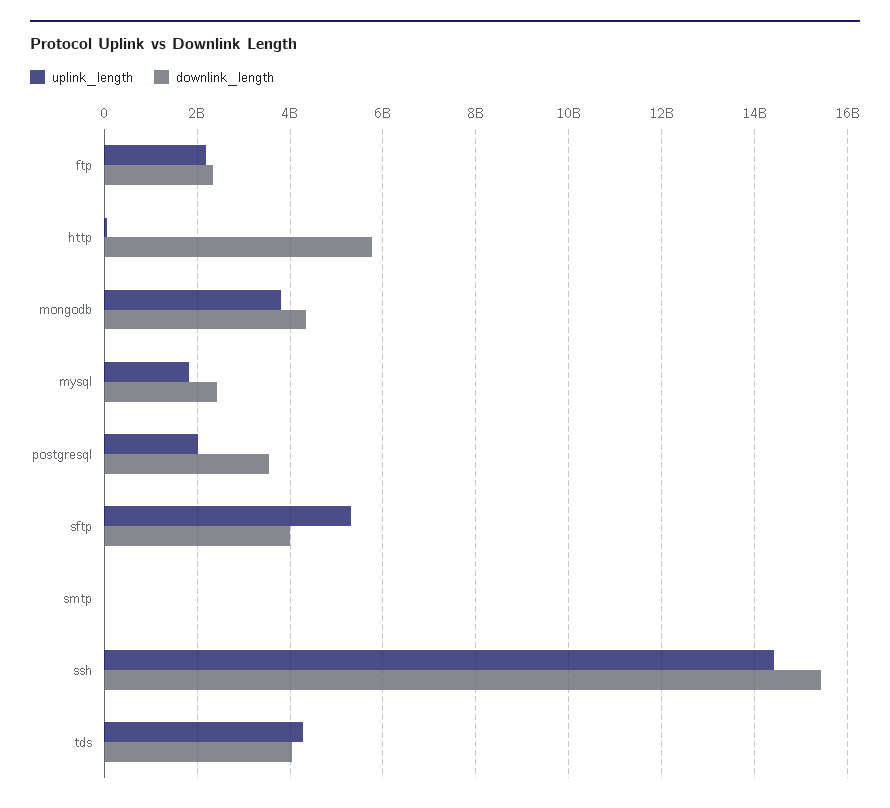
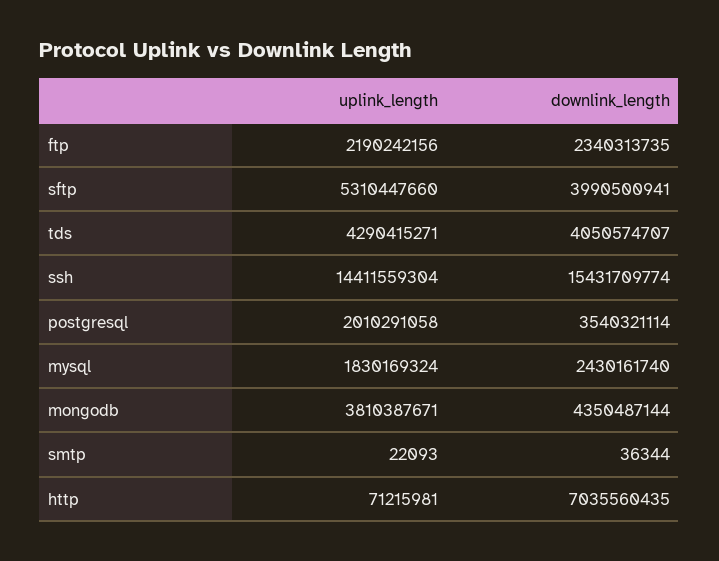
  {
    "uplink_length": {
      "ftp": 2190242156,
      "http": 71215981,
      "mongodb": 3810387671,
      "mysql": 1830169324,
      "postgresql": 2010291058,
      "sftp": 5310447660,
      "smtp": 22093,
      "ssh": 14411559304,
      "tds": 4290415271
    },
    "downlink_length": {
      "ftp": 2340313735,
-     "http": 5800000000,
+     "http": 7035560435,
      "mongodb": 4350487144,
      "mysql": 2430161740,
      "postgresql": 3540321114,
      "sftp": 3990500941,
      "smtp": 36344,
      "ssh": 15431709774,
      "tds": 4050574707
    }
  }

